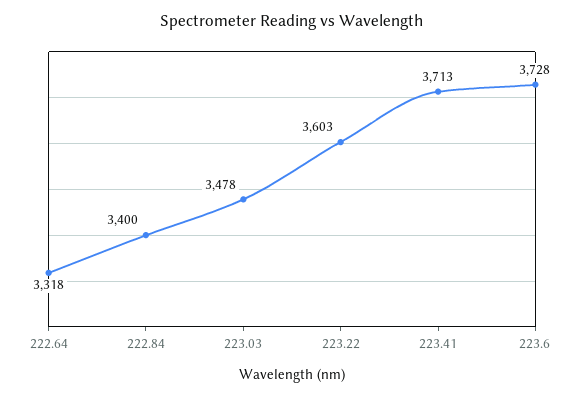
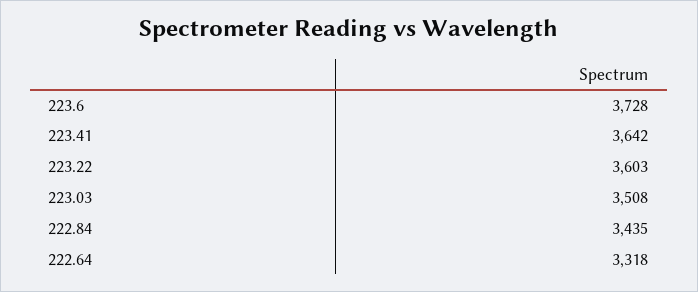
  {
    "222.64": 3318,
-   "222.84": 3400,
+   "222.84": 3435,
-   "223.03": 3478,
+   "223.03": 3508,
    "223.22": 3603,
-   "223.41": 3713,
+   "223.41": 3642,
    "223.6": 3728
  }

